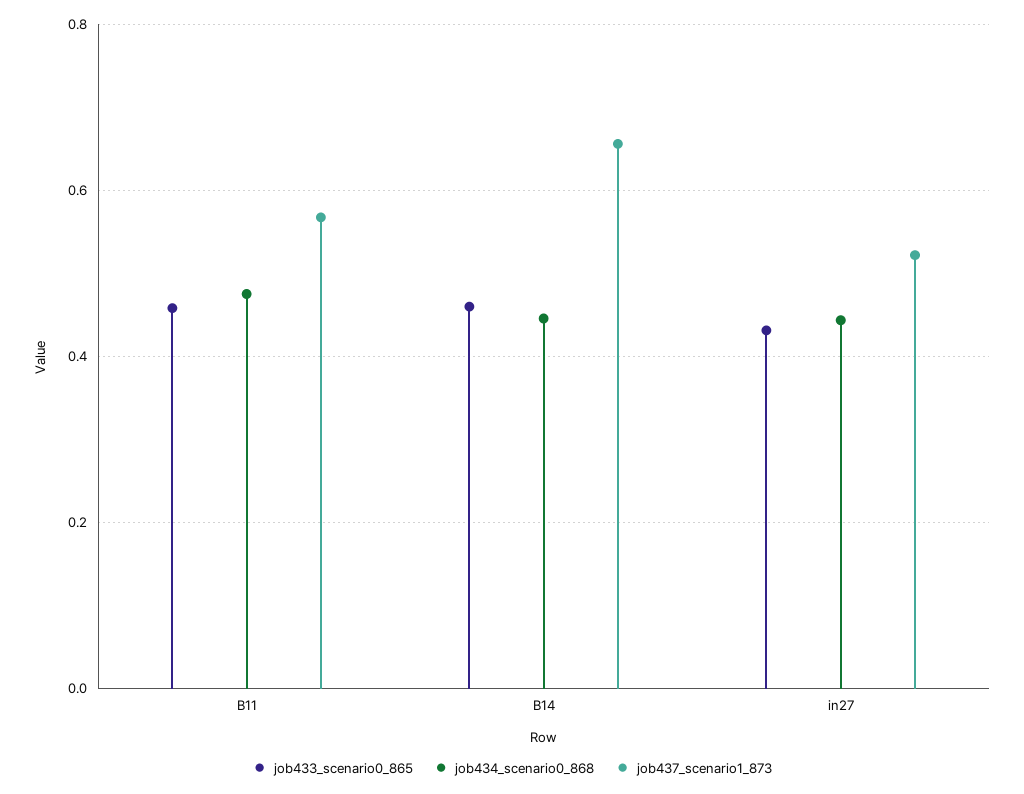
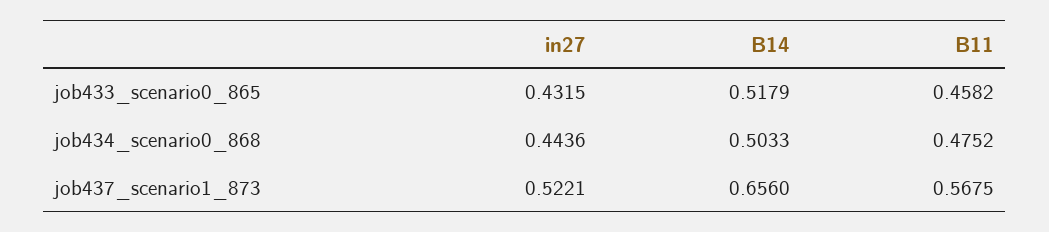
  {
    "job433_scenario0_865": {
      "B11": 0.4582,
-     "B14": 0.46,
+     "B14": 0.5179,
      "in27": 0.4315
    },
    "job434_scenario0_868": {
      "B11": 0.4752,
-     "B14": 0.44,
+     "B14": 0.5033,
      "in27": 0.4436
    },
    "job437_scenario1_873": {
      "B11": 0.5675,
      "B14": 0.656,
      "in27": 0.5221
    }
  }

